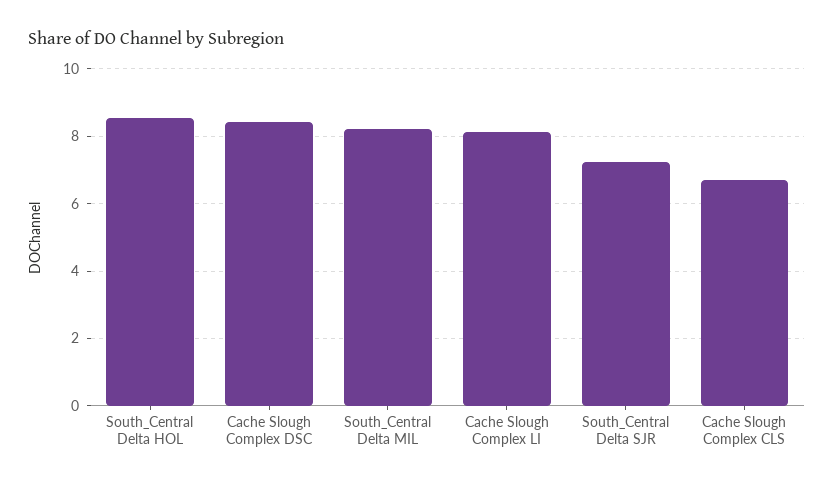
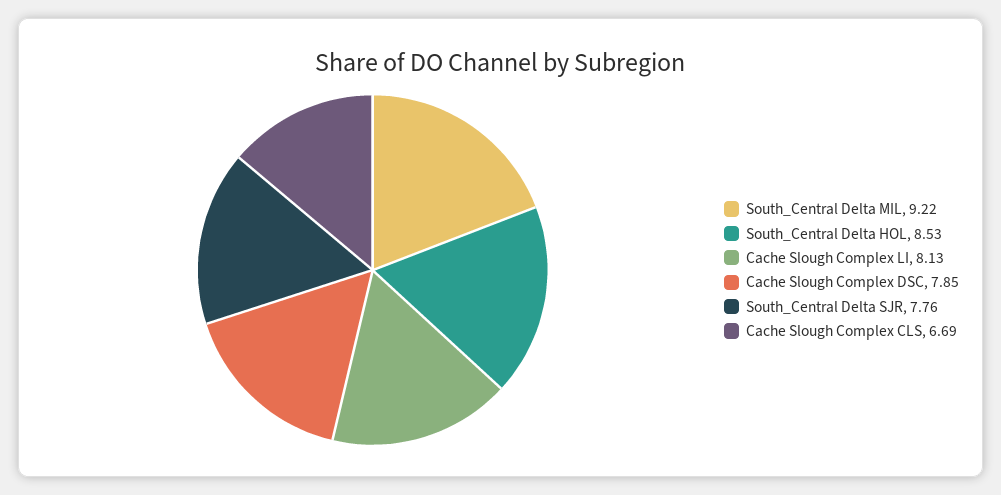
  {
    "South_Central Delta HOL": 8.53,
-   "Cache Slough Complex DSC": 8.4,
+   "Cache Slough Complex DSC": 7.85,
-   "South_Central Delta MIL": 8.2,
+   "South_Central Delta MIL": 9.22,
    "Cache Slough Complex LI": 8.13,
-   "South_Central Delta SJR": 7.2,
+   "South_Central Delta SJR": 7.76,
    "Cache Slough Complex CLS": 6.69
  }

